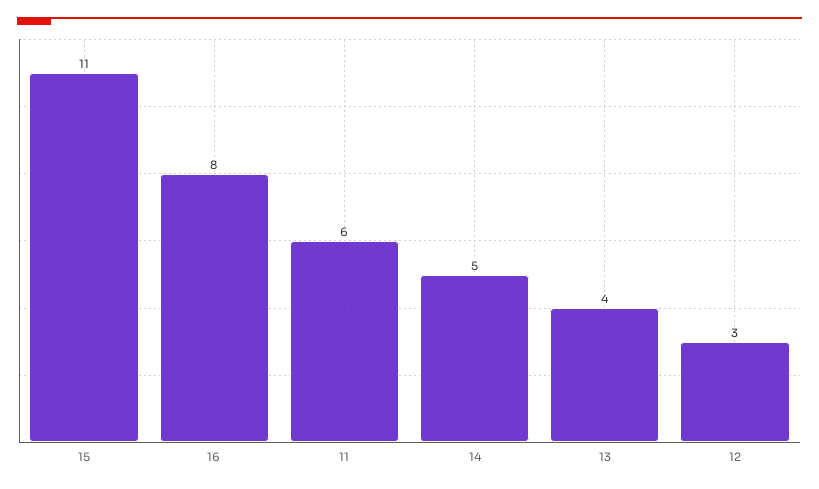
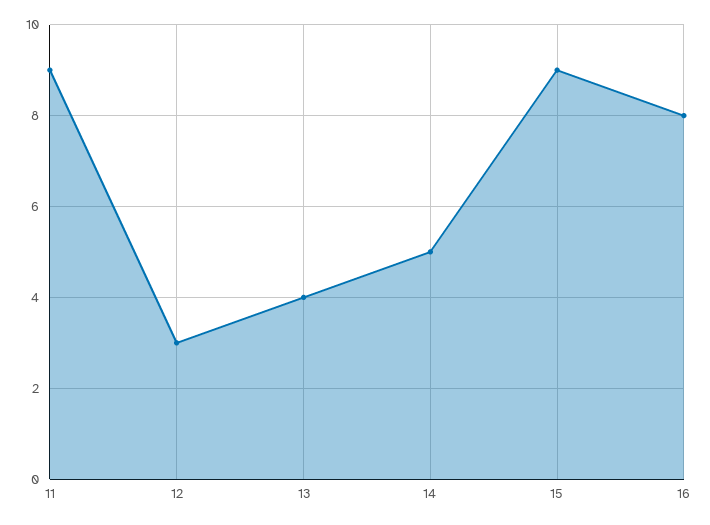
  {
-   "15": 11,
+   "15": 9,
    "16": 8,
-   "11": 6,
+   "11": 9,
    "14": 5,
    "13": 4,
    "12": 3
  }

